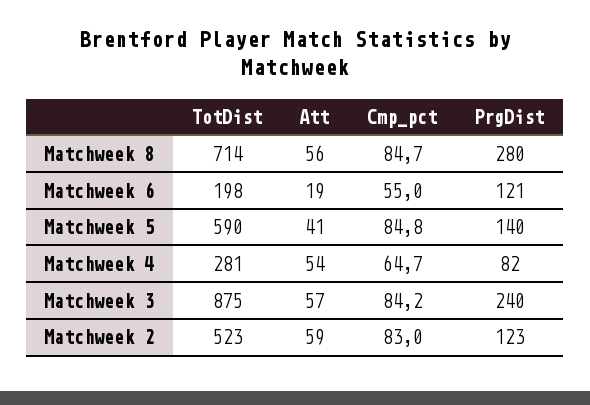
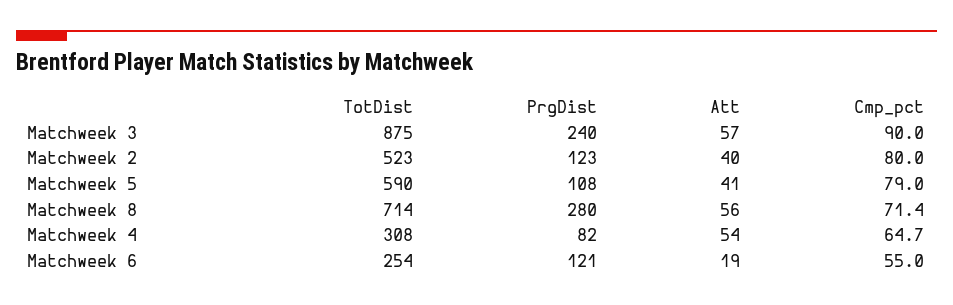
  {
    "TotDist": {
      "Matchweek 8": 714,
-     "Matchweek 6": 198,
+     "Matchweek 6": 254,
      "Matchweek 5": 590,
-     "Matchweek 4": 281,
+     "Matchweek 4": 308,
      "Matchweek 3": 875,
      "Matchweek 2": 523
    },
    "Att": {
      "Matchweek 8": 56,
      "Matchweek 6": 19,
      "Matchweek 5": 41,
      "Matchweek 4": 54,
      "Matchweek 3": 57,
-     "Matchweek 2": 59
+     "Matchweek 2": 40
    },
    "Cmp_pct": {
-     "Matchweek 8": 84.7,
+     "Matchweek 8": 71.4,
      "Matchweek 6": 55,
-     "Matchweek 5": 84.8,
+     "Matchweek 5": 79,
      "Matchweek 4": 64.7,
-     "Matchweek 3": 84.2,
+     "Matchweek 3": 90,
-     "Matchweek 2": 83
+     "Matchweek 2": 80
    },
    "PrgDist": {
      "Matchweek 8": 280,
      "Matchweek 6": 121,
-     "Matchweek 5": 140,
+     "Matchweek 5": 108,
      "Matchweek 4": 82,
      "Matchweek 3": 240,
      "Matchweek 2": 123
    }
  }

